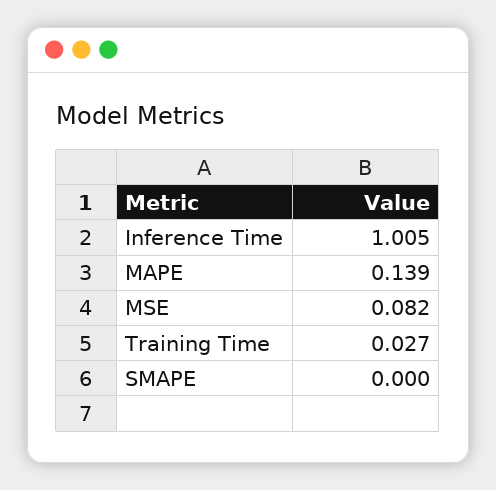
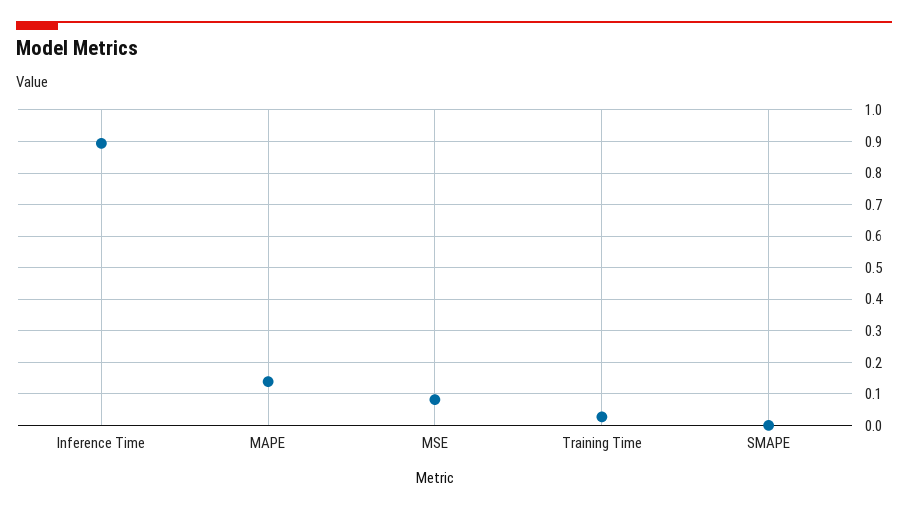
  {
-   "Inference Time": 1.005,
+   "Inference Time": 0.9,
    "MAPE": 0.139,
    "MSE": 0.082,
    "Training Time": 0.027,
    "SMAPE": 0
  }

